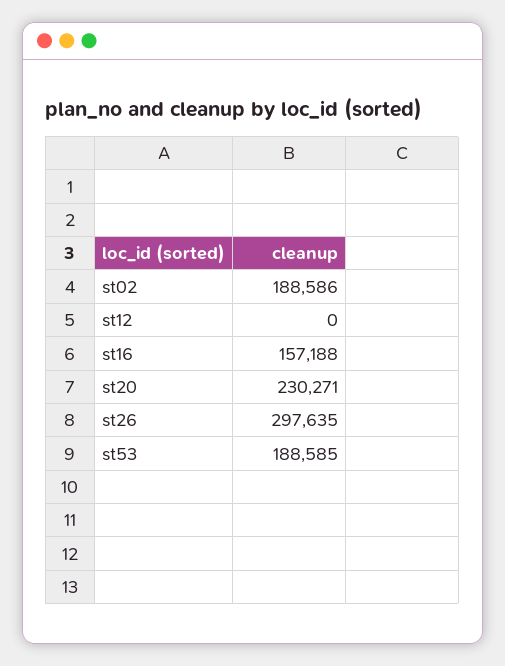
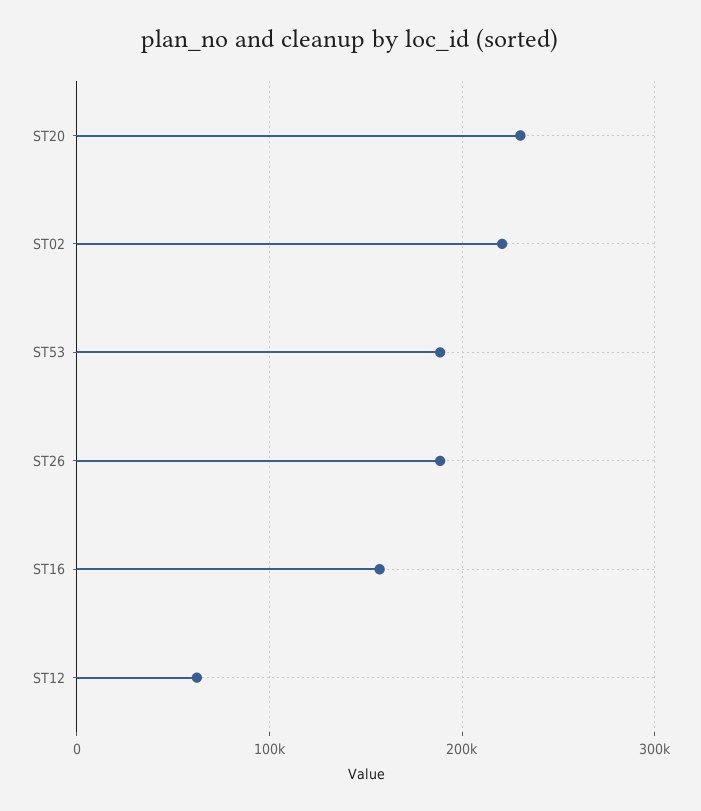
  {
-   "st02": 188586,
+   "st02": 220000,
-   "st12": 0,
+   "st12": 60000,
    "st16": 157188,
    "st20": 230271,
-   "st26": 297635,
+   "st26": 190000,
    "st53": 188585
  }

